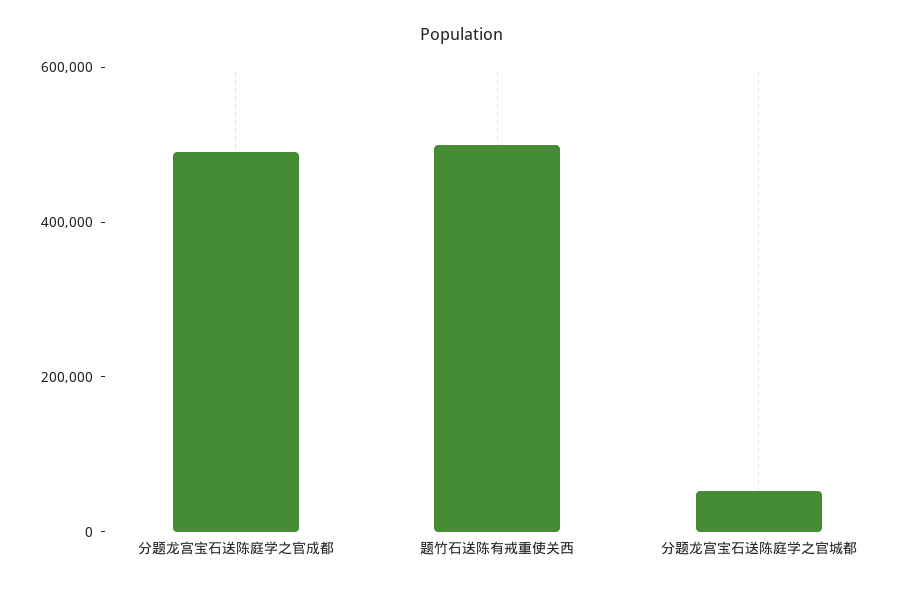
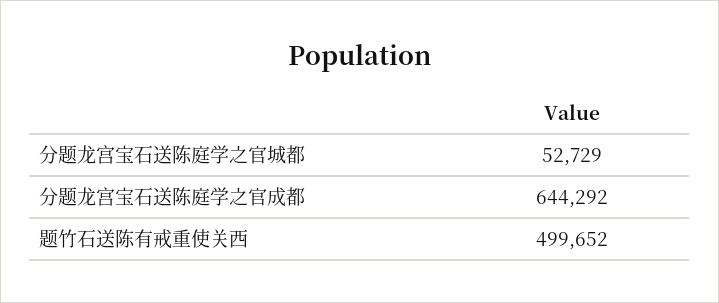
  {
-   "分题龙宫宝石送陈庭学之官成都": 500000,
+   "分题龙宫宝石送陈庭学之官成都": 644292,
    "题竹石送陈有戒重使关西": 499652,
    "分题龙宫宝石送陈庭学之官城都": 52729
  }

